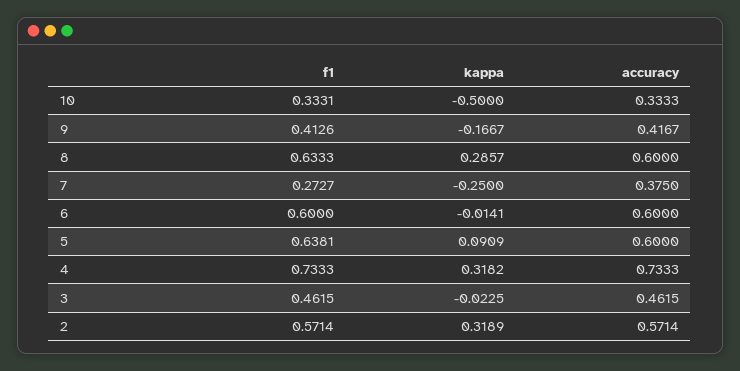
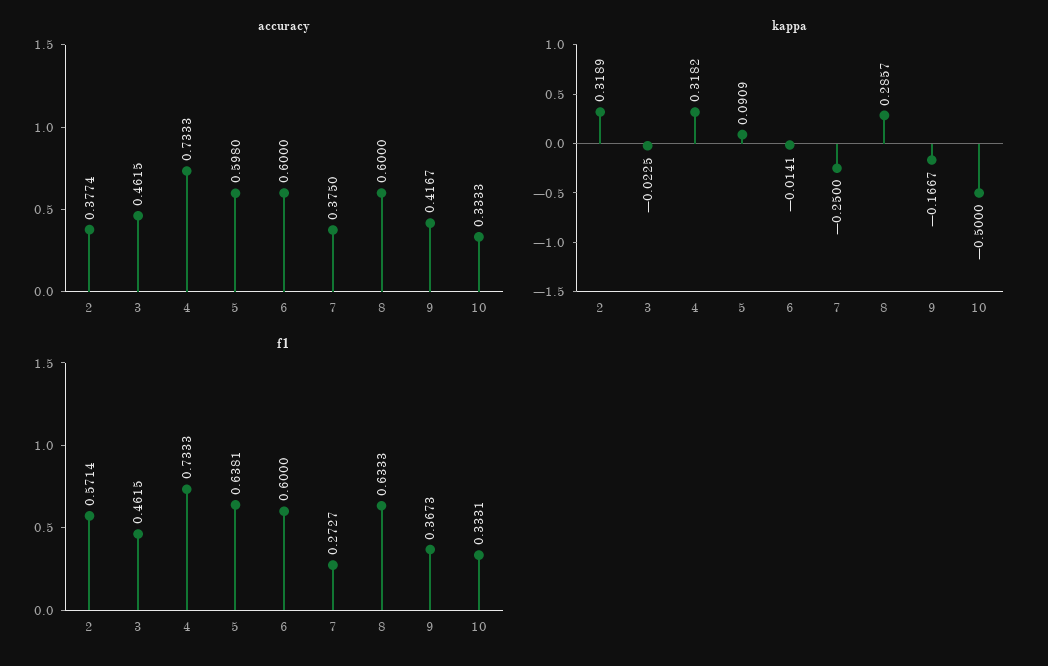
  {
    "f1": {
      "10": 0.3331,
-     "9": 0.4126,
+     "9": 0.3673,
      "8": 0.6333,
      "7": 0.2727,
      "6": 0.6,
      "5": 0.6381,
      "4": 0.7333,
      "3": 0.4615,
      "2": 0.5714
    },
    "kappa": {
      "10": -0.5,
      "9": -0.1667,
      "8": 0.2857,
      "7": -0.25,
      "6": -0.0141,
      "5": 0.0909,
      "4": 0.3182,
      "3": -0.0225,
      "2": 0.3189
    },
    "accuracy": {
      "10": 0.3333,
      "9": 0.4167,
      "8": 0.6,
      "7": 0.375,
      "6": 0.6,
-     "5": 0.6,
+     "5": 0.598,
      "4": 0.7333,
      "3": 0.4615,
-     "2": 0.5714
+     "2": 0.3774
    }
  }

